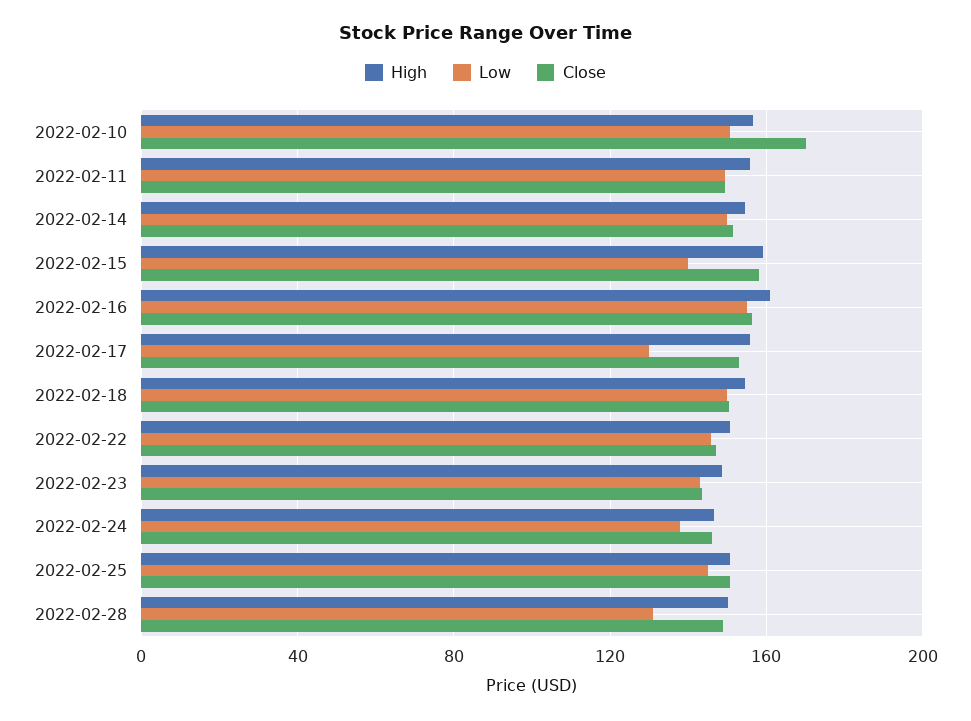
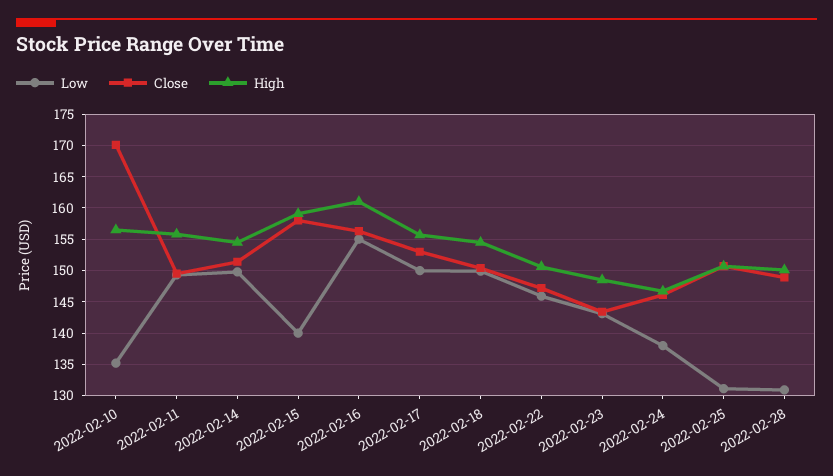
  {
    "High": {
      "2022-02-10": 157,
      "2022-02-11": 156,
      "2022-02-14": 155,
      "2022-02-15": 159,
      "2022-02-16": 161,
      "2022-02-17": 156,
      "2022-02-18": 155,
      "2022-02-22": 151,
      "2022-02-23": 149,
      "2022-02-24": 147,
      "2022-02-25": 151,
      "2022-02-28": 150
    },
    "Low": {
-     "2022-02-10": 150,
+     "2022-02-10": 135,
      "2022-02-11": 149,
      "2022-02-14": 150,
      "2022-02-15": 140,
      "2022-02-16": 155,
-     "2022-02-17": 130,
+     "2022-02-17": 150,
      "2022-02-18": 150,
      "2022-02-22": 146,
      "2022-02-23": 143,
      "2022-02-24": 138,
-     "2022-02-25": 145,
+     "2022-02-25": 131,
      "2022-02-28": 131
    },
    "Close": {
      "2022-02-10": 170,
      "2022-02-11": 150,
      "2022-02-14": 151,
      "2022-02-15": 158,
      "2022-02-16": 156,
      "2022-02-17": 153,
      "2022-02-18": 150,
      "2022-02-22": 147,
      "2022-02-23": 143,
      "2022-02-24": 146,
      "2022-02-25": 151,
      "2022-02-28": 149
    }
  }

